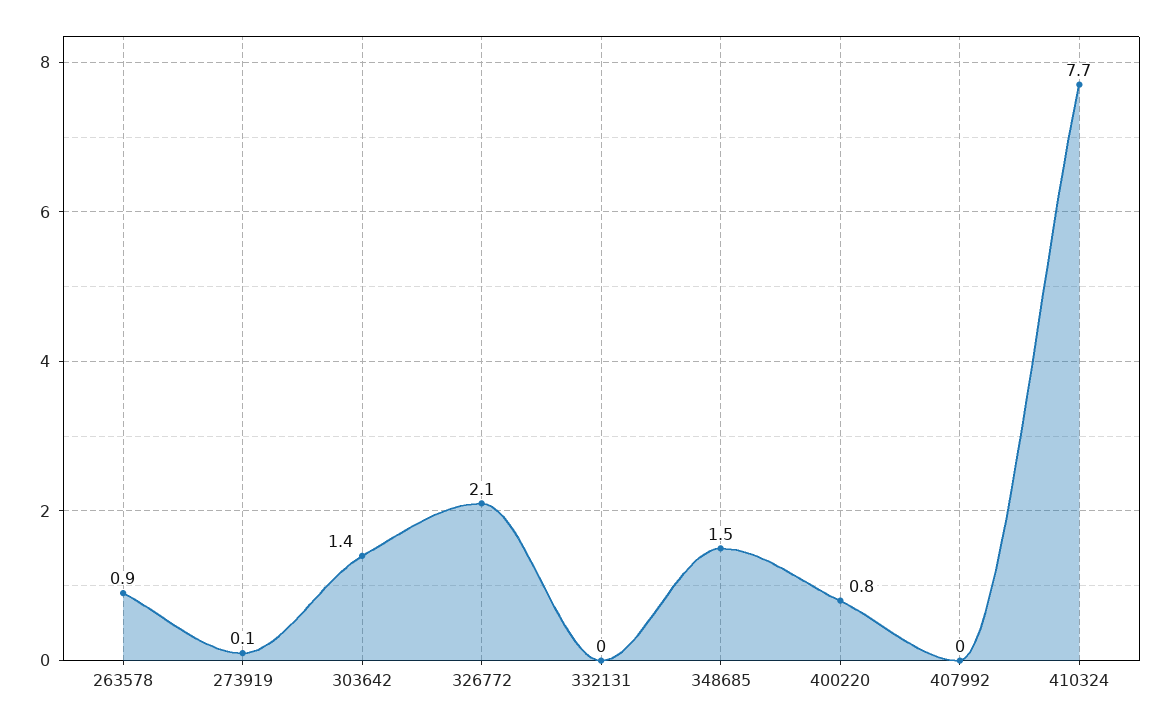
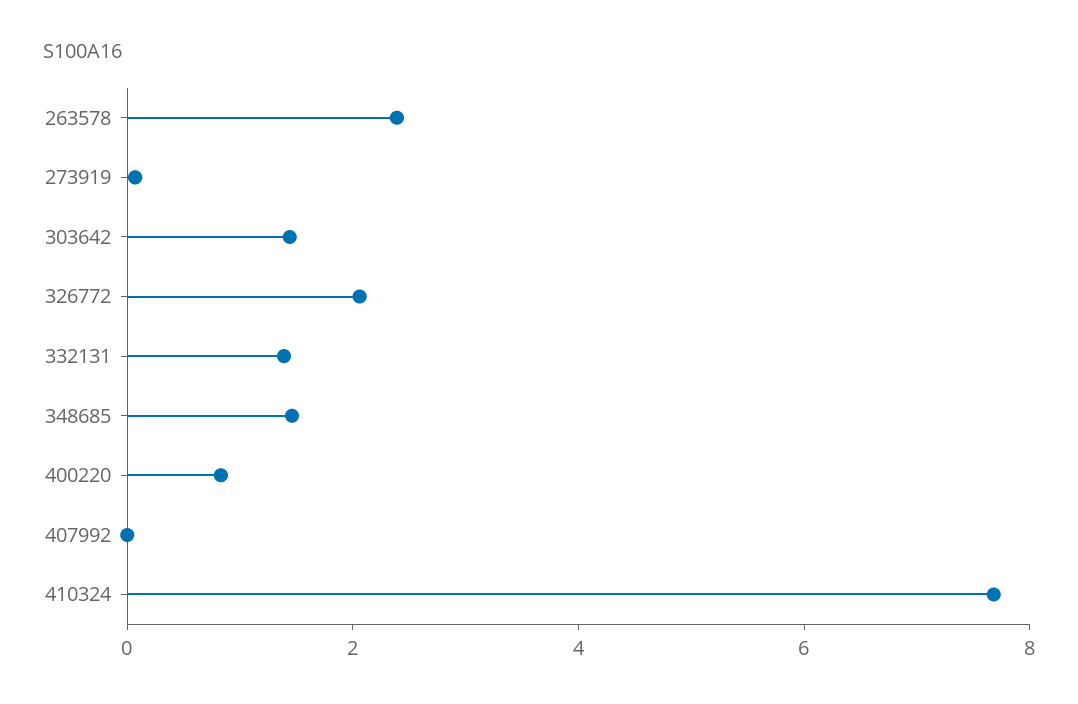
  {
-   "263578": 0.9,
+   "263578": 2.5,
    "273919": 0.1,
    "303642": 1.4,
    "326772": 2.1,
-   "332131": 0,
+   "332131": 1.5,
    "348685": 1.5,
    "400220": 0.8,
    "407992": 0,
    "410324": 7.7
  }

